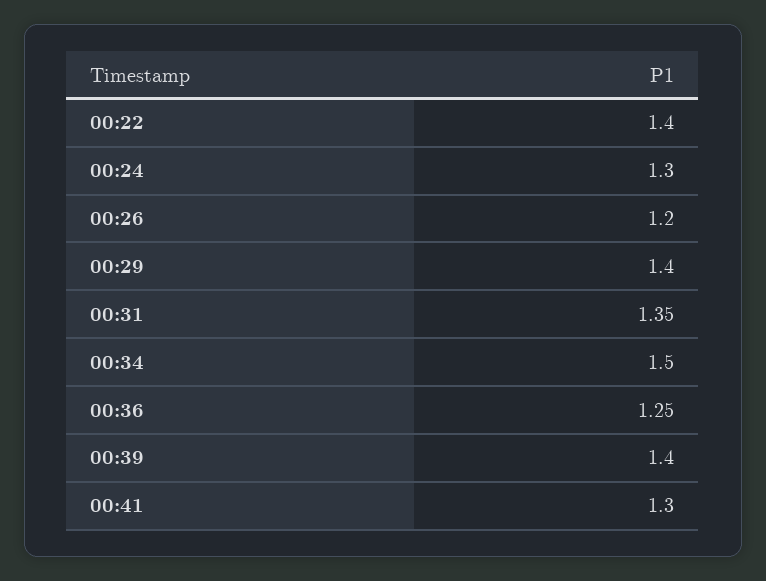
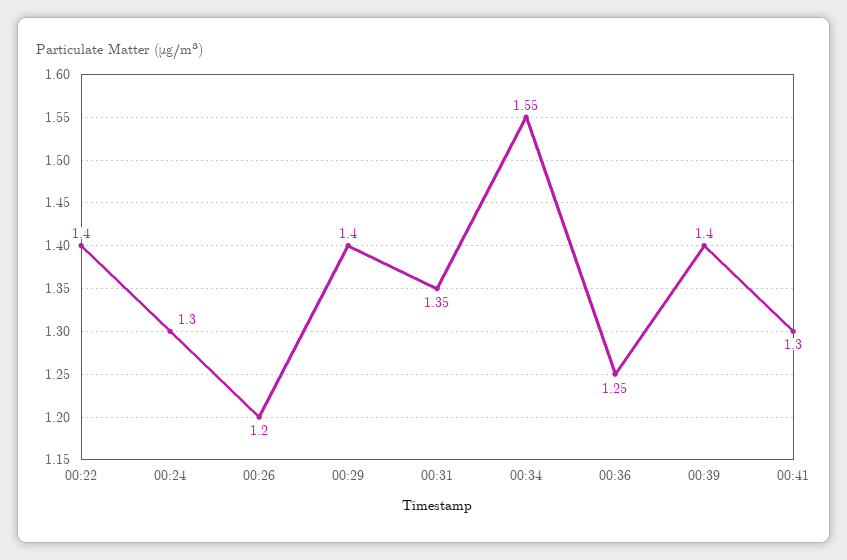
  {
    "00:22": 1.4,
    "00:24": 1.3,
    "00:26": 1.2,
    "00:29": 1.4,
    "00:31": 1.35,
-   "00:34": 1.5,
+   "00:34": 1.55,
    "00:36": 1.25,
    "00:39": 1.4,
    "00:41": 1.3
  }

